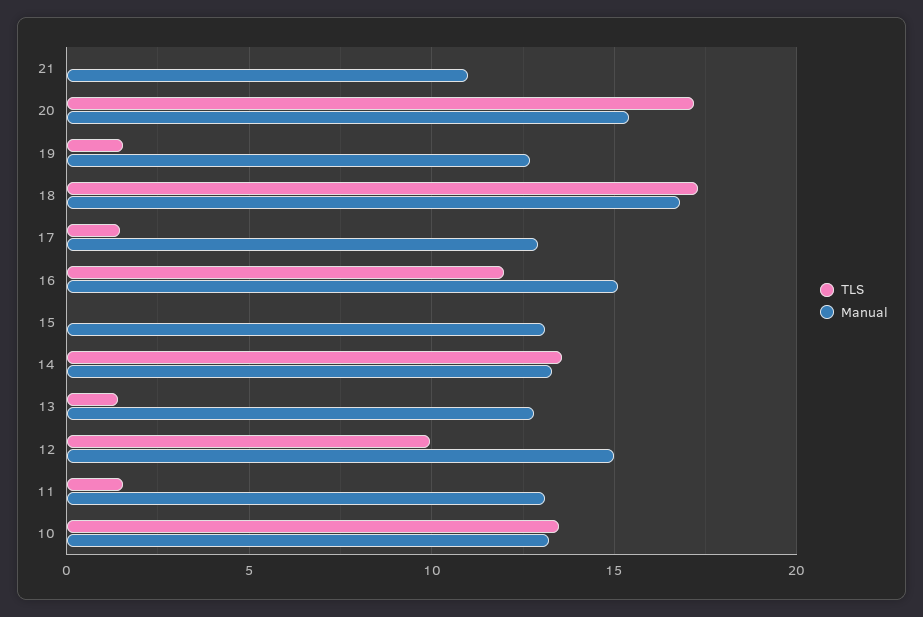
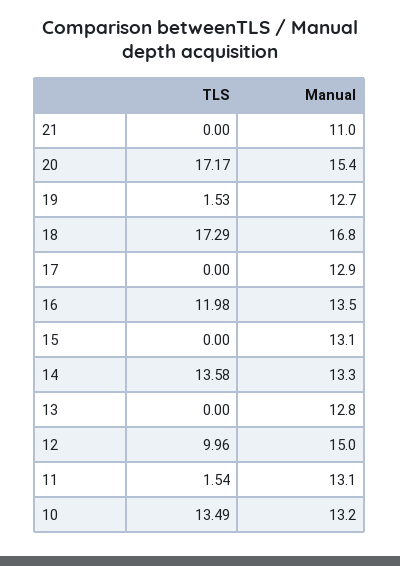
  {
    "TLS": {
      "21": 0,
      "20": 17.17,
      "19": 1.53,
      "18": 17.29,
-     "17": 1.5,
+     "17": 0,
      "16": 11.98,
      "15": 0,
      "14": 13.58,
-     "13": 1.5,
+     "13": 0,
      "12": 9.96,
      "11": 1.54,
      "10": 13.49
    },
    "Manual": {
      "21": 11,
      "20": 15.4,
      "19": 12.7,
      "18": 16.8,
      "17": 12.9,
-     "16": 15,
+     "16": 13.5,
      "15": 13.1,
      "14": 13.3,
      "13": 12.8,
      "12": 15,
      "11": 13.1,
      "10": 13.2
    }
  }

